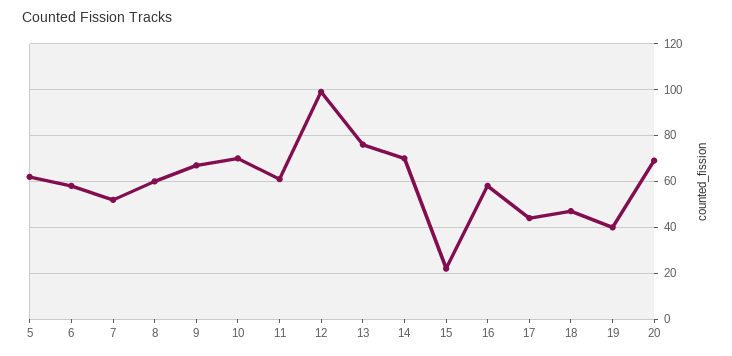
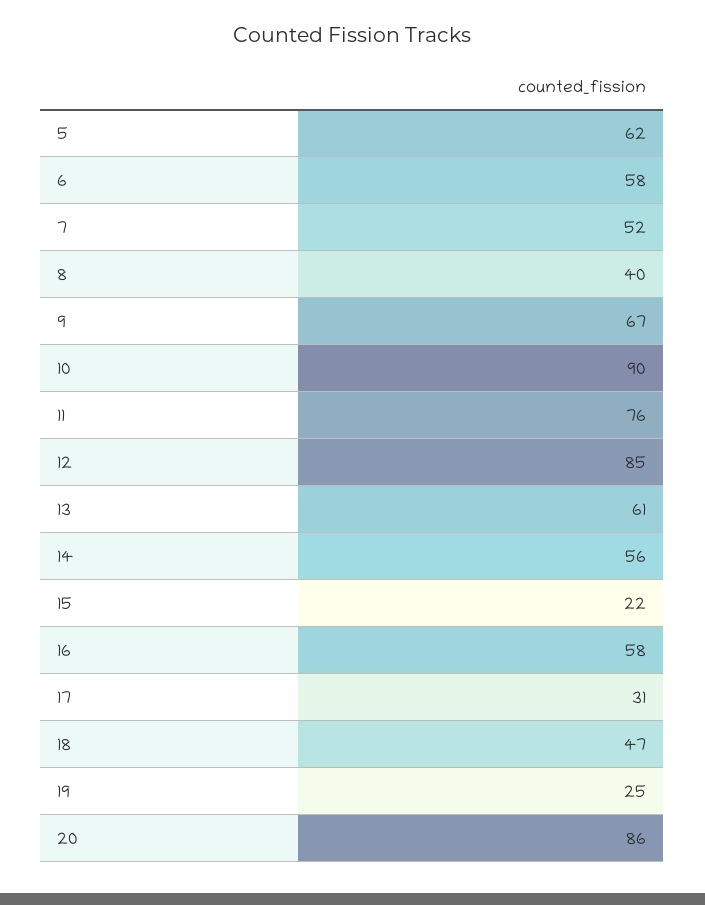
  {
    "5": 62,
    "6": 58,
    "7": 52,
-   "8": 60,
+   "8": 40,
    "9": 67,
-   "10": 70,
+   "10": 90,
-   "11": 60,
+   "11": 76,
-   "12": 100,
+   "12": 85,
-   "13": 75,
+   "13": 61,
-   "14": 70,
+   "14": 56,
    "15": 22,
    "16": 58,
-   "17": 45,
+   "17": 31,
    "18": 47,
-   "19": 40,
+   "19": 25,
-   "20": 70
+   "20": 86
  }

